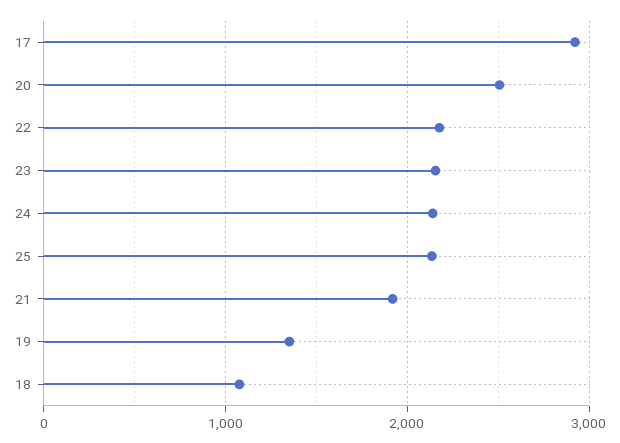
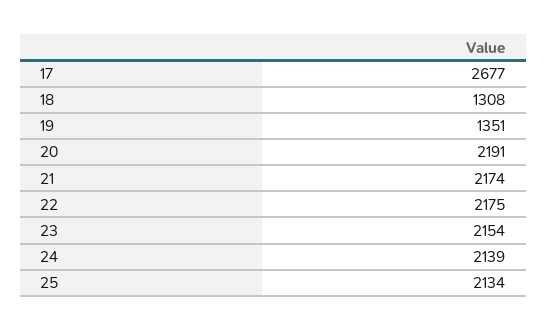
  {
-   "17": 2900,
+   "17": 2677,
-   "20": 2500,
+   "20": 2191,
    "22": 2175,
    "23": 2154,
    "24": 2139,
    "25": 2134,
-   "21": 1900,
+   "21": 2174,
    "19": 1351,
-   "18": 1100
+   "18": 1308
  }

